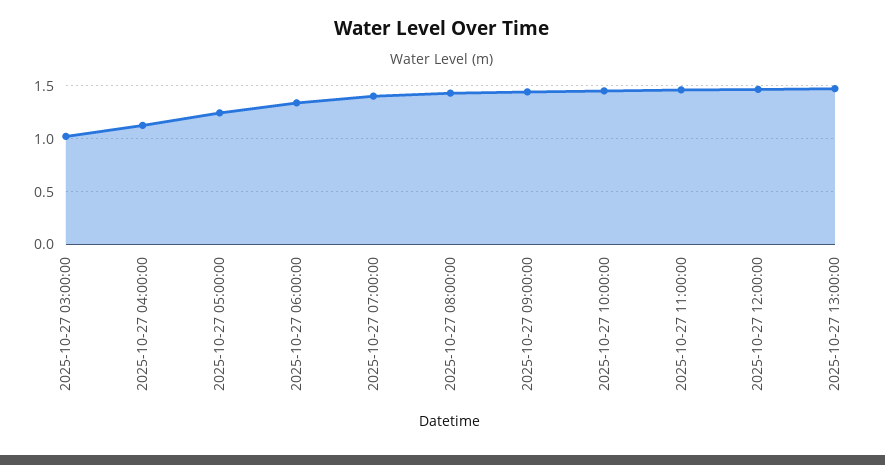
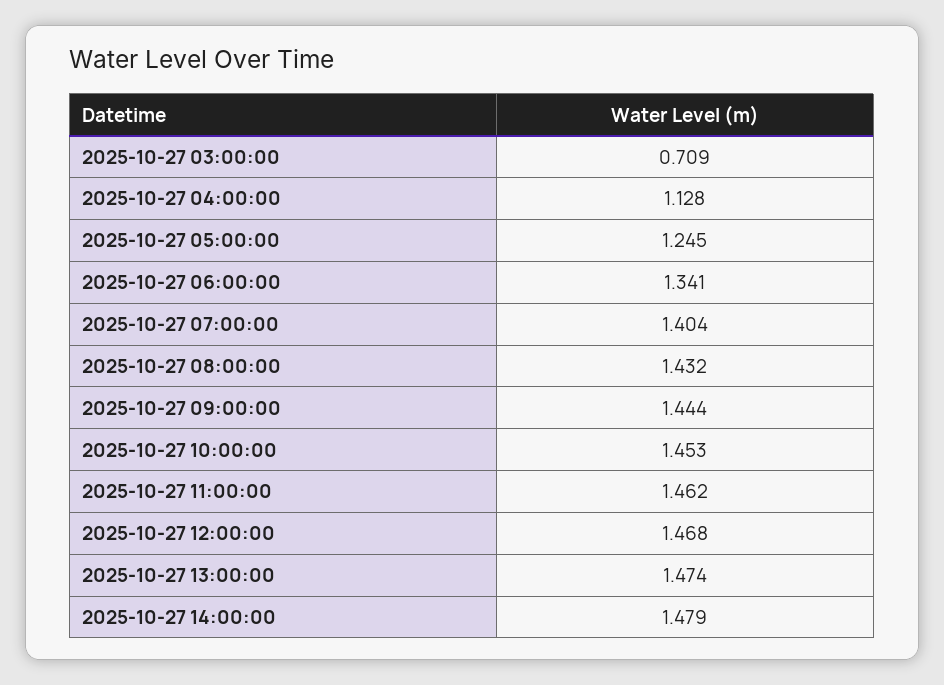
  {
-   "2025-10-27 03:00:00": 1,
+   "2025-10-27 03:00:00": 0.709,
    "2025-10-27 04:00:00": 1.128,
    "2025-10-27 05:00:00": 1.245,
    "2025-10-27 06:00:00": 1.341,
    "2025-10-27 07:00:00": 1.404,
    "2025-10-27 08:00:00": 1.432,
    "2025-10-27 09:00:00": 1.444,
    "2025-10-27 10:00:00": 1.453,
    "2025-10-27 11:00:00": 1.462,
    "2025-10-27 12:00:00": 1.468,
-   "2025-10-27 13:00:00": 1.474
+   "2025-10-27 13:00:00": 1.474,
+   "2025-10-27 14:00:00": 1.479
  }

